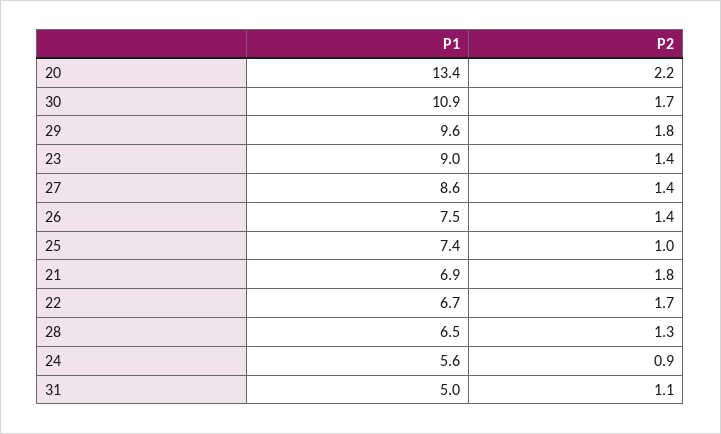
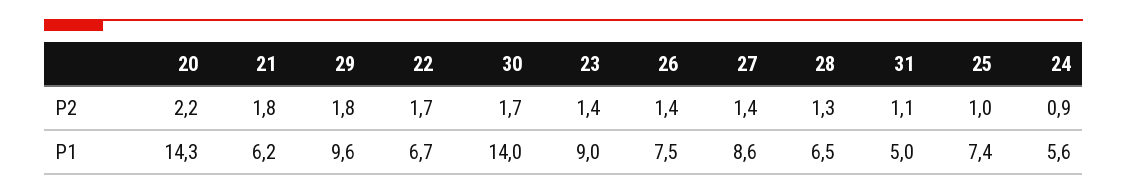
  {
    "P1": {
-     "20": 13.4,
+     "20": 14.3,
-     "30": 10.9,
+     "30": 14,
      "29": 9.6,
      "23": 9,
      "27": 8.6,
      "26": 7.5,
      "25": 7.4,
-     "21": 6.9,
+     "21": 6.2,
      "22": 6.7,
      "28": 6.5,
      "24": 5.6,
      "31": 5
    },
    "P2": {
      "20": 2.2,
      "30": 1.7,
      "29": 1.8,
      "23": 1.4,
      "27": 1.4,
      "26": 1.4,
      "25": 1,
      "21": 1.8,
      "22": 1.7,
      "28": 1.3,
      "24": 0.9,
      "31": 1.1
    }
  }

